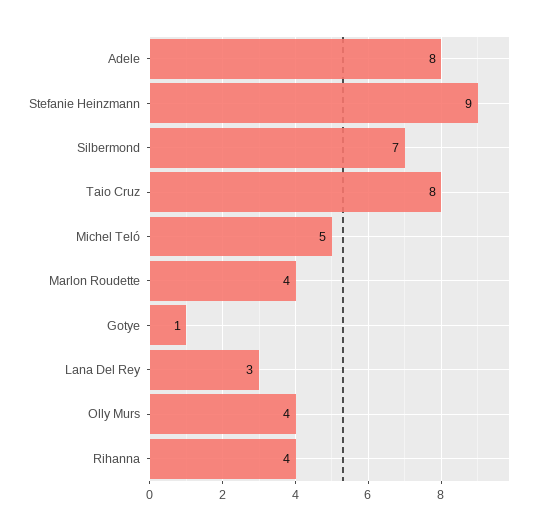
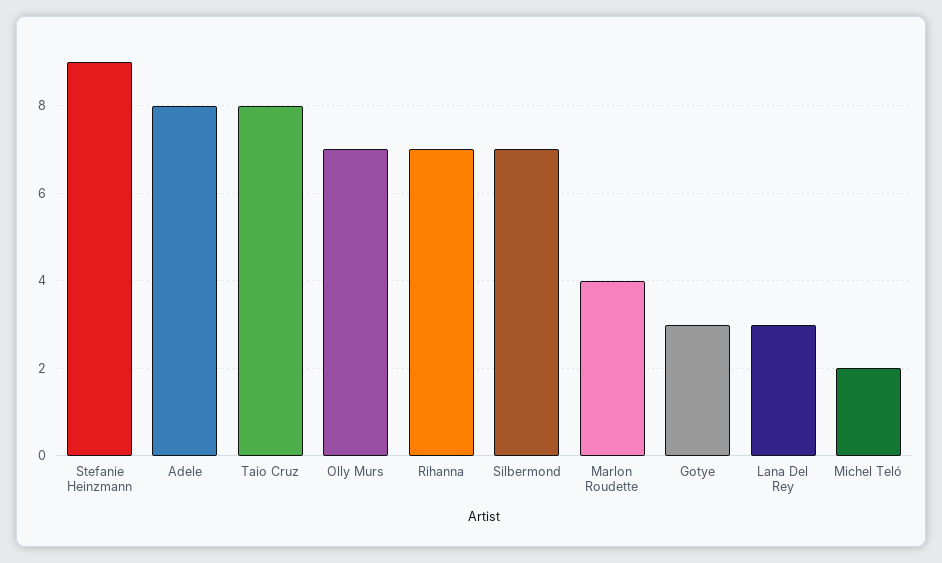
  {
    "Adele": 8,
    "Stefanie Heinzmann": 9,
    "Silbermond": 7,
    "Taio Cruz": 8,
-   "Michel Teló": 5,
+   "Michel Teló": 2,
    "Marlon Roudette": 4,
-   "Gotye": 1,
+   "Gotye": 3,
    "Lana Del Rey": 3,
-   "Olly Murs": 4,
+   "Olly Murs": 7,
-   "Rihanna": 4
+   "Rihanna": 7
  }

